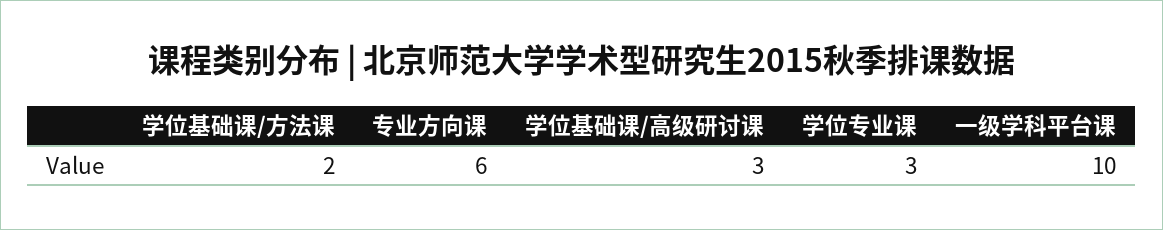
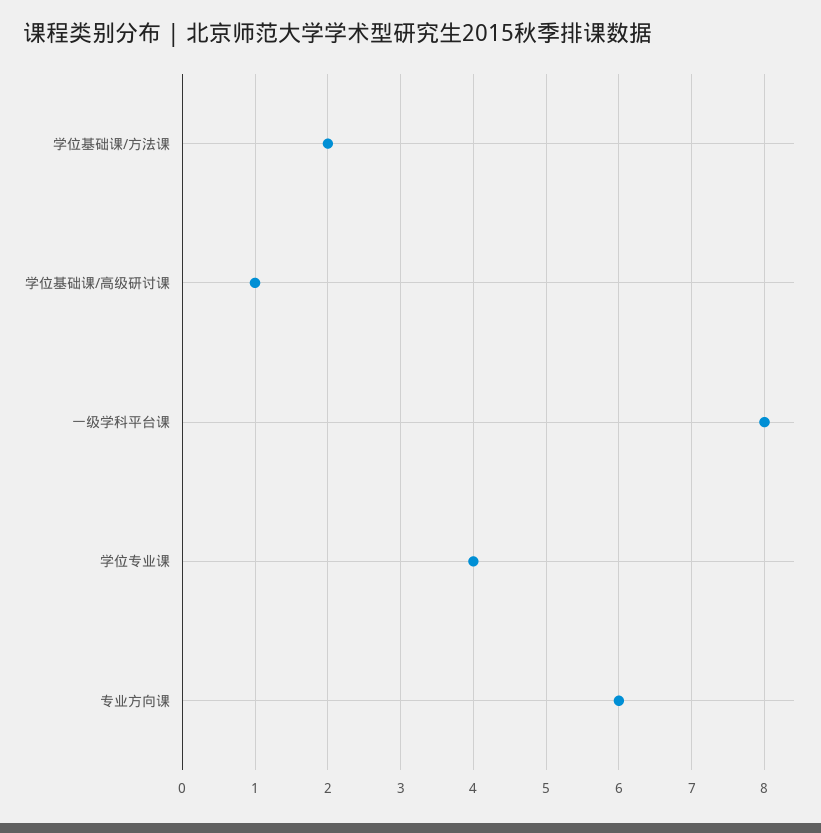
  {
    "学位基础课/方法课": 2,
    "专业方向课": 6,
-   "学位基础课/高级研讨课": 3,
+   "学位基础课/高级研讨课": 1,
-   "学位专业课": 3,
+   "学位专业课": 4,
-   "一级学科平台课": 10
+   "一级学科平台课": 8
  }

